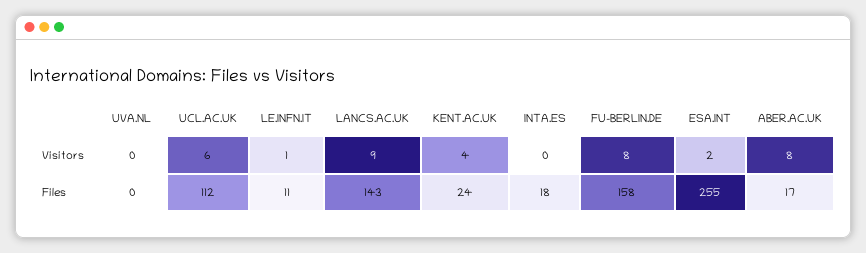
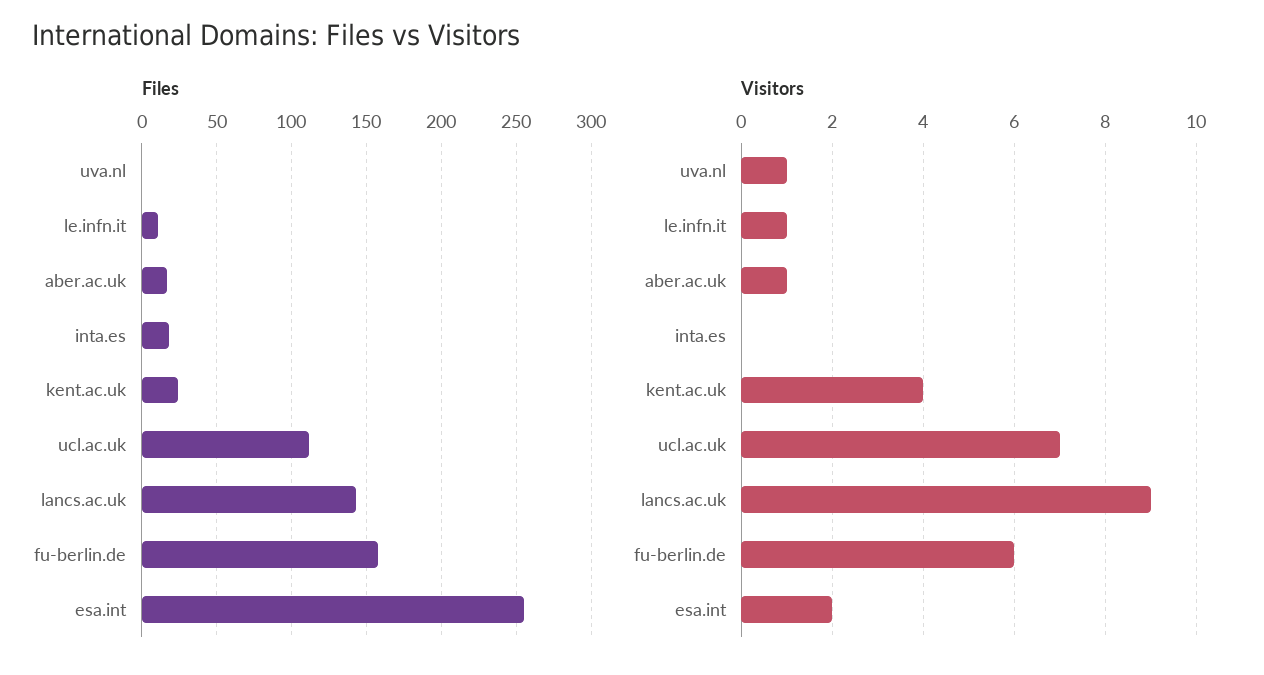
  {
    "Visitors": {
-     "UVA.NL": 0,
+     "UVA.NL": 1,
-     "UCL.AC.UK": 6,
+     "UCL.AC.UK": 7,
      "LE.INFN.IT": 1,
      "LANCS.AC.UK": 9,
      "KENT.AC.UK": 4,
      "INTA.ES": 0,
-     "FU-BERLIN.DE": 8,
+     "FU-BERLIN.DE": 6,
      "ESA.INT": 2,
-     "ABER.AC.UK": 8
+     "ABER.AC.UK": 1
    },
    "Files": {
      "UVA.NL": 0,
      "UCL.AC.UK": 112,
      "LE.INFN.IT": 11,
      "LANCS.AC.UK": 143,
      "KENT.AC.UK": 24,
      "INTA.ES": 18,
      "FU-BERLIN.DE": 158,
      "ESA.INT": 255,
      "ABER.AC.UK": 17
    }
  }

